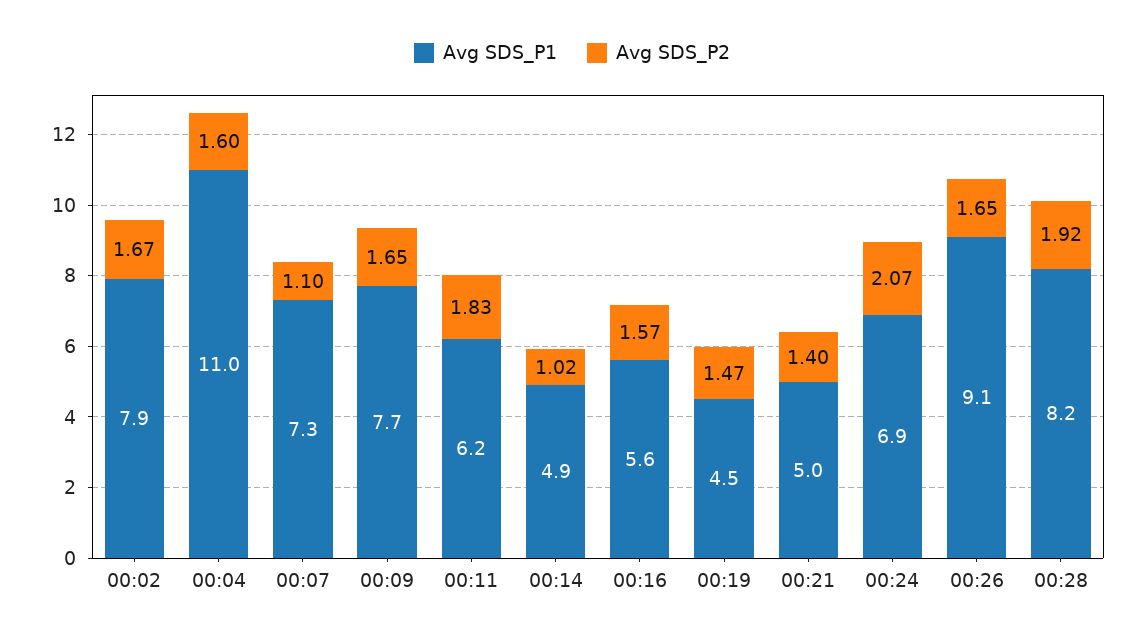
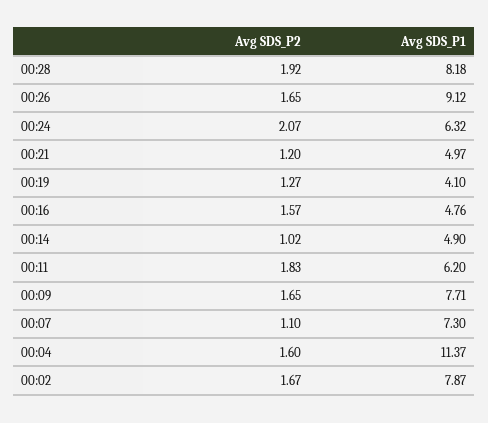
  {
    "Avg SDS_P1": {
      "00:02": 7.87,
-     "00:04": 11,
+     "00:04": 11.37,
      "00:07": 7.3,
      "00:09": 7.71,
      "00:11": 6.2,
      "00:14": 4.9,
-     "00:16": 5.6,
+     "00:16": 4.76,
-     "00:19": 4.5,
+     "00:19": 4.1,
      "00:21": 4.97,
-     "00:24": 6.9,
+     "00:24": 6.32,
      "00:26": 9.12,
      "00:28": 8.18
    },
    "Avg SDS_P2": {
      "00:02": 1.67,
      "00:04": 1.6,
      "00:07": 1.1,
      "00:09": 1.65,
      "00:11": 1.83,
      "00:14": 1.02,
      "00:16": 1.57,
-     "00:19": 1.47,
+     "00:19": 1.27,
-     "00:21": 1.4,
+     "00:21": 1.2,
      "00:24": 2.07,
      "00:26": 1.65,
      "00:28": 1.92
    }
  }

